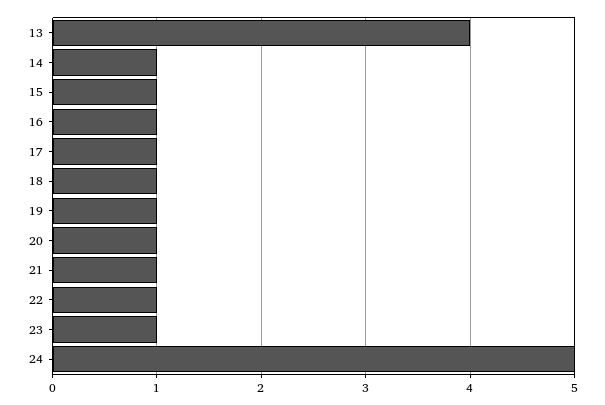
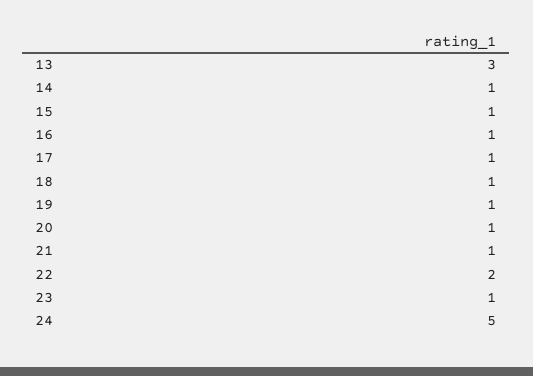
  {
-   "13": 4,
+   "13": 3,
    "14": 1,
    "15": 1,
    "16": 1,
    "17": 1,
    "18": 1,
    "19": 1,
    "20": 1,
    "21": 1,
-   "22": 1,
+   "22": 2,
    "23": 1,
    "24": 5
  }

